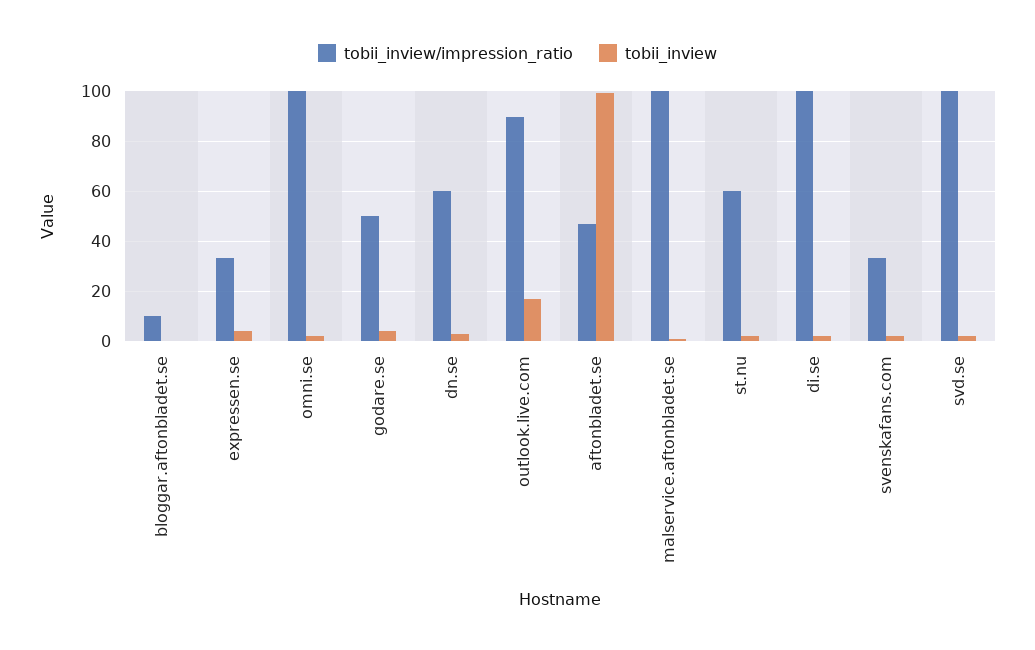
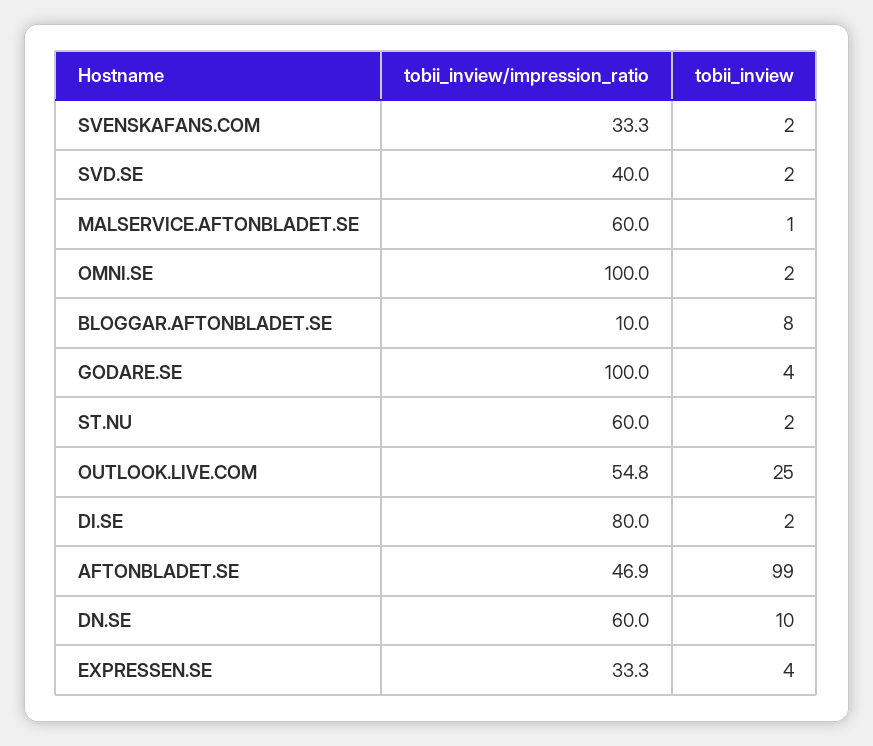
  {
    "tobii_inview/impression_ratio": {
      "bloggar.aftonbladet.se": 10,
      "expressen.se": 33.3,
      "omni.se": 100,
-     "godare.se": 50,
+     "godare.se": 100,
      "dn.se": 60,
-     "outlook.live.com": 90,
+     "outlook.live.com": 54.8,
      "aftonbladet.se": 46.9,
-     "malservice.aftonbladet.se": 100,
+     "malservice.aftonbladet.se": 60,
      "st.nu": 60,
-     "di.se": 100,
+     "di.se": 80,
      "svenskafans.com": 33.3,
-     "svd.se": 100
+     "svd.se": 40
    },
    "tobii_inview": {
-     "bloggar.aftonbladet.se": 0,
+     "bloggar.aftonbladet.se": 8,
      "expressen.se": 4,
      "omni.se": 2,
      "godare.se": 4,
-     "dn.se": 2.5,
+     "dn.se": 10,
-     "outlook.live.com": 17.5,
+     "outlook.live.com": 25,
      "aftonbladet.se": 99,
      "malservice.aftonbladet.se": 1,
      "st.nu": 2,
      "di.se": 2,
      "svenskafans.com": 2,
      "svd.se": 2
    }
  }

